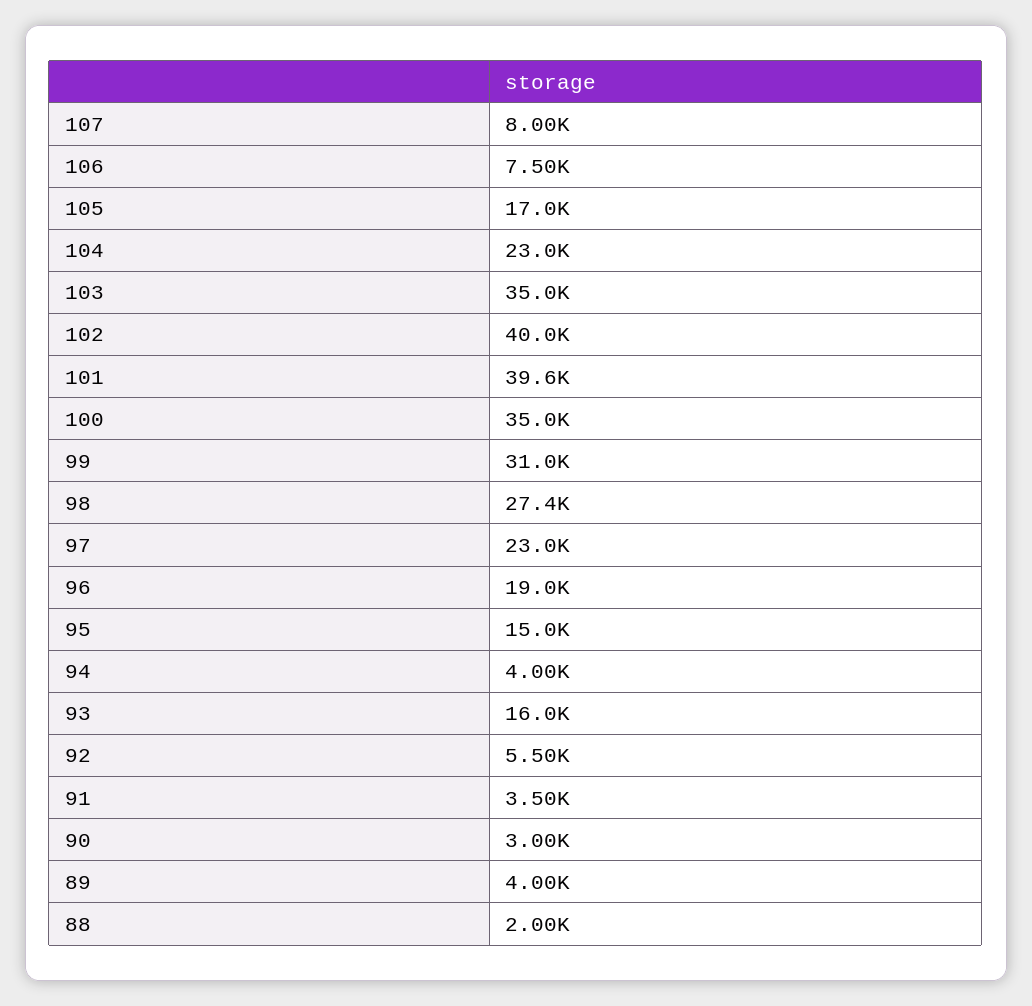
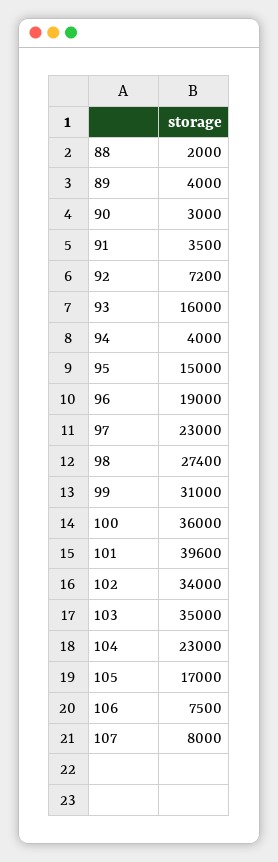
  {
    "107": 8000,
    "106": 7500,
    "105": 17000,
    "104": 23000,
    "103": 35000,
-   "102": 40000,
+   "102": 34000,
    "101": 39600,
-   "100": 35000,
+   "100": 36000,
    "99": 31000,
    "98": 27400,
    "97": 23000,
    "96": 19000,
    "95": 15000,
    "94": 4000,
    "93": 16000,
-   "92": 5500,
+   "92": 7200,
    "91": 3500,
    "90": 3000,
    "89": 4000,
    "88": 2000
  }

